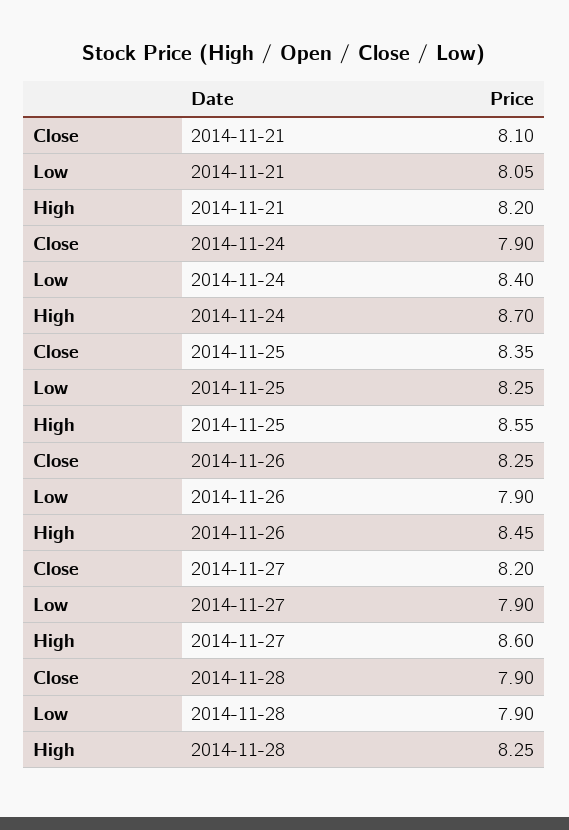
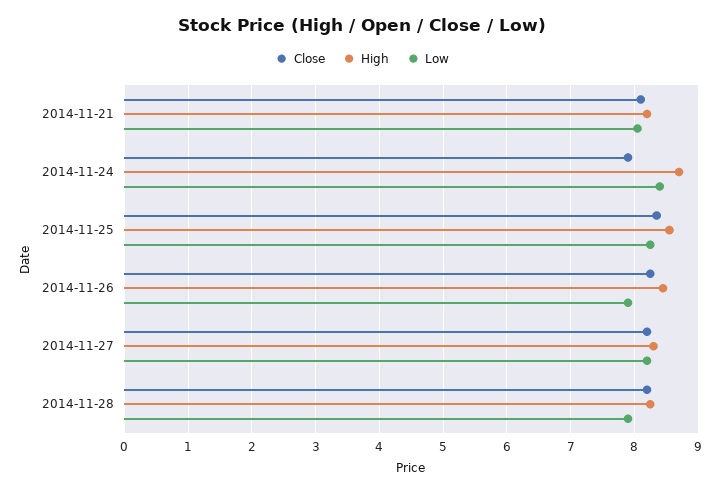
  {
    "Close": {
      "2014-11-21": 8.1,
      "2014-11-24": 7.9,
      "2014-11-25": 8.35,
      "2014-11-26": 8.25,
      "2014-11-27": 8.2,
-     "2014-11-28": 7.9
+     "2014-11-28": 8.2
    },
    "Low": {
      "2014-11-21": 8.05,
      "2014-11-24": 8.4,
      "2014-11-25": 8.25,
      "2014-11-26": 7.9,
-     "2014-11-27": 7.9,
+     "2014-11-27": 8.2,
      "2014-11-28": 7.9
    },
    "High": {
      "2014-11-21": 8.2,
      "2014-11-24": 8.7,
      "2014-11-25": 8.55,
      "2014-11-26": 8.45,
-     "2014-11-27": 8.6,
+     "2014-11-27": 8.3,
      "2014-11-28": 8.25
    }
  }

